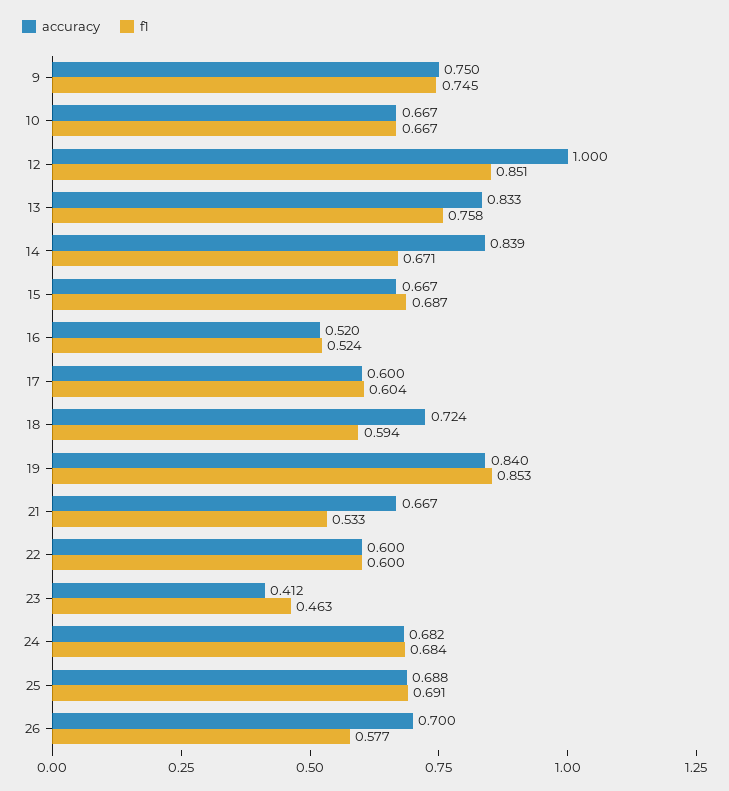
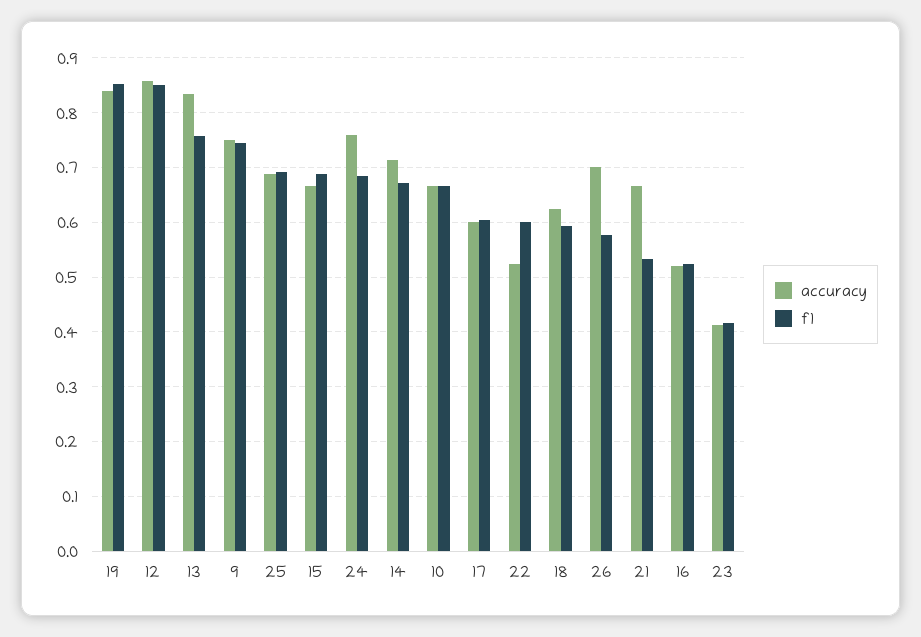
  {
    "accuracy": {
      "9": 0.75,
      "10": 0.667,
-     "12": 1,
+     "12": 0.86,
      "13": 0.833,
-     "14": 0.839,
+     "14": 0.72,
      "15": 0.667,
      "16": 0.52,
      "17": 0.6,
-     "18": 0.724,
+     "18": 0.62,
      "19": 0.84,
      "21": 0.667,
-     "22": 0.6,
+     "22": 0.52,
      "23": 0.412,
-     "24": 0.682,
+     "24": 0.76,
      "25": 0.688,
      "26": 0.7
    },
    "f1": {
      "9": 0.745,
      "10": 0.667,
      "12": 0.851,
      "13": 0.758,
      "14": 0.671,
      "15": 0.687,
      "16": 0.524,
      "17": 0.604,
      "18": 0.594,
      "19": 0.853,
      "21": 0.533,
      "22": 0.6,
-     "23": 0.463,
+     "23": 0.42,
      "24": 0.684,
      "25": 0.691,
      "26": 0.577
    }
  }

